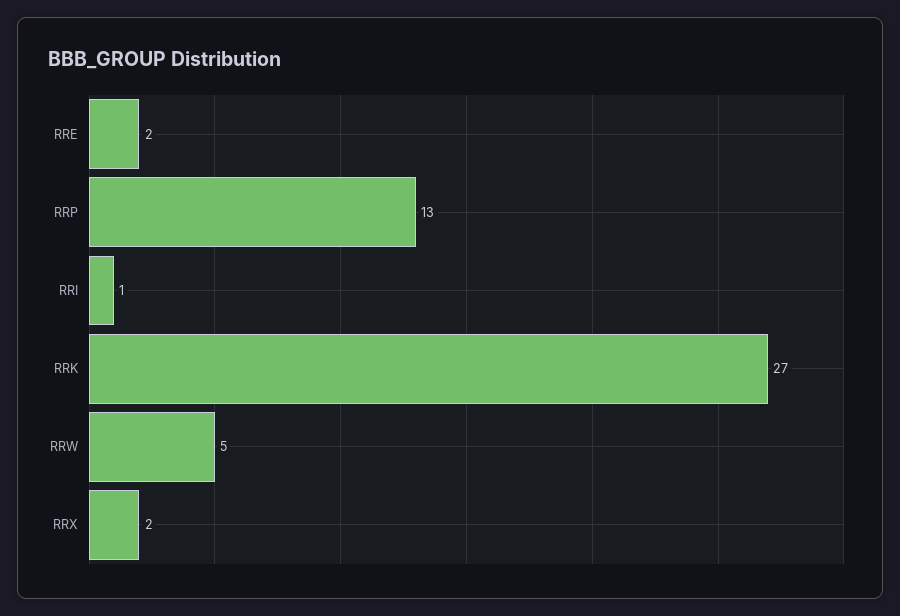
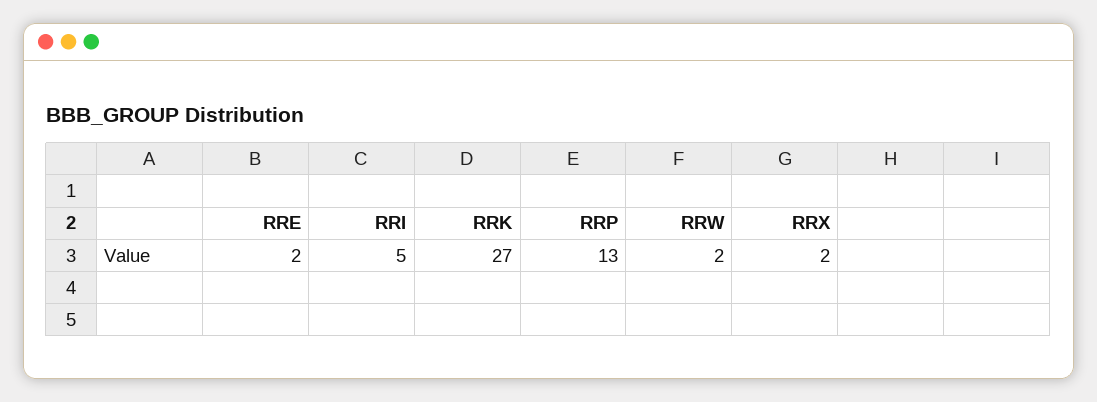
  {
    "RRE": 2,
    "RRP": 13,
-   "RRI": 1,
+   "RRI": 5,
    "RRK": 27,
-   "RRW": 5,
+   "RRW": 2,
    "RRX": 2
  }

